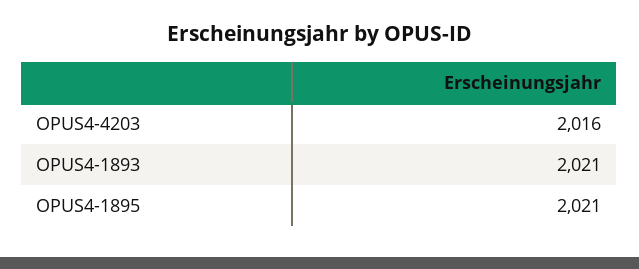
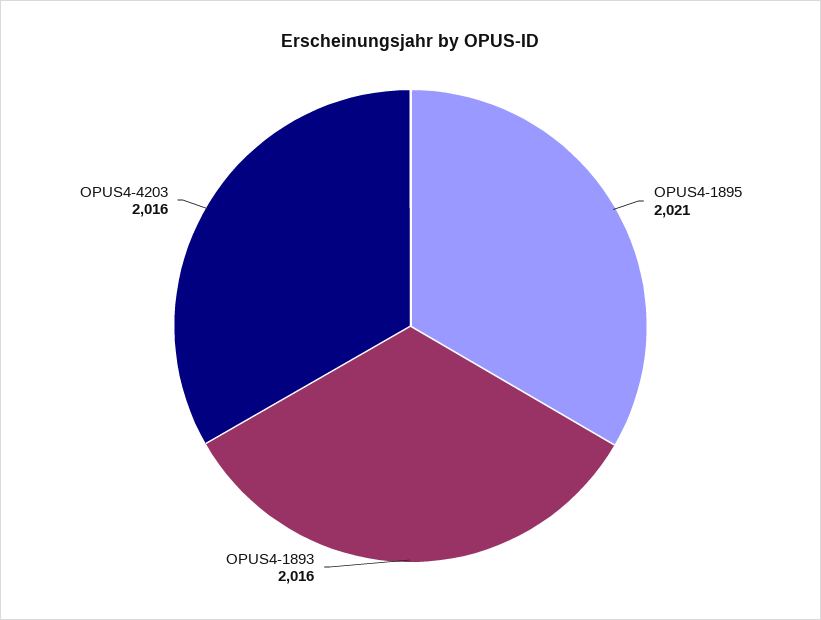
  {
    "OPUS4-4203": 2016,
-   "OPUS4-1893": 2021,
+   "OPUS4-1893": 2016,
    "OPUS4-1895": 2021
  }

